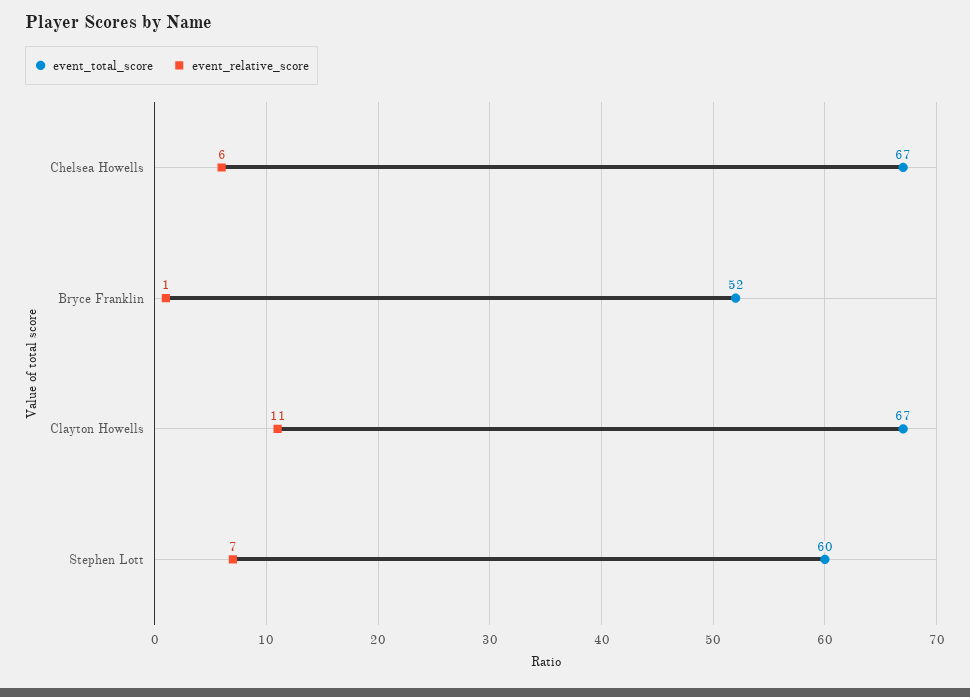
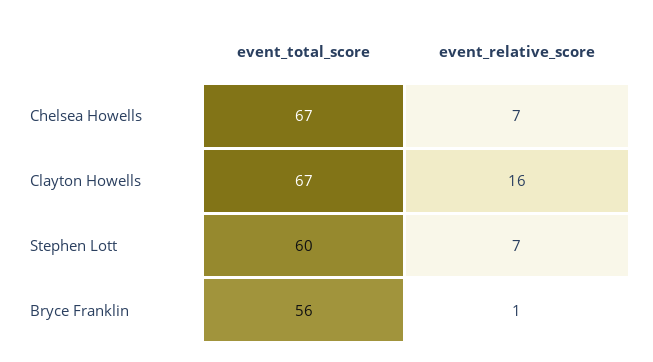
  {
    "event_total_score": {
      "Chelsea Howells": 67,
-     "Bryce Franklin": 52,
+     "Bryce Franklin": 56,
      "Clayton Howells": 67,
      "Stephen Lott": 60
    },
    "event_relative_score": {
-     "Chelsea Howells": 6,
+     "Chelsea Howells": 7,
      "Bryce Franklin": 1,
-     "Clayton Howells": 11,
+     "Clayton Howells": 16,
      "Stephen Lott": 7
    }
  }

